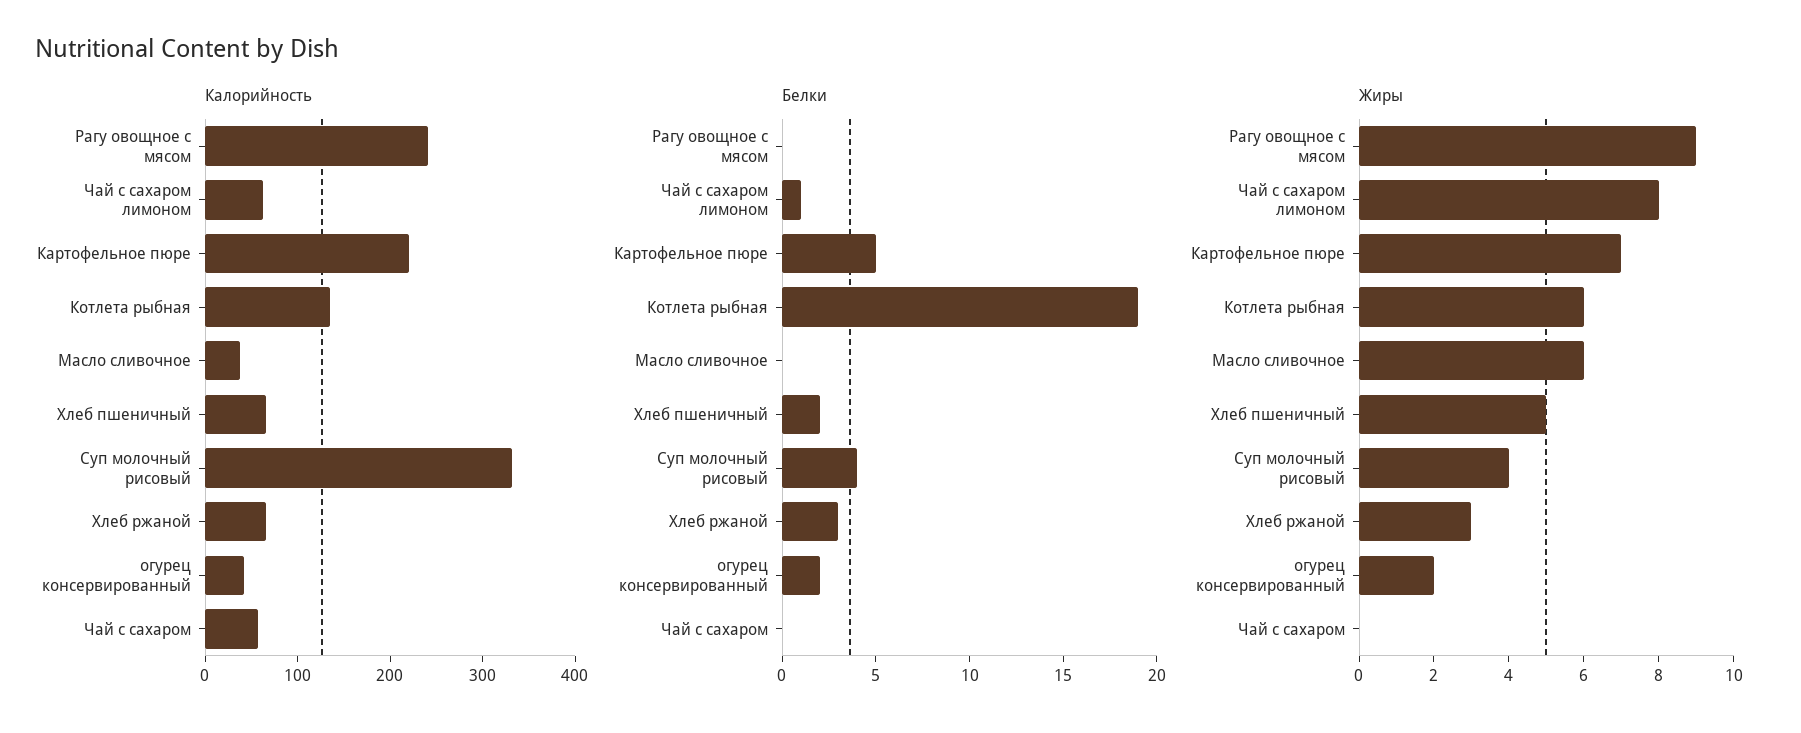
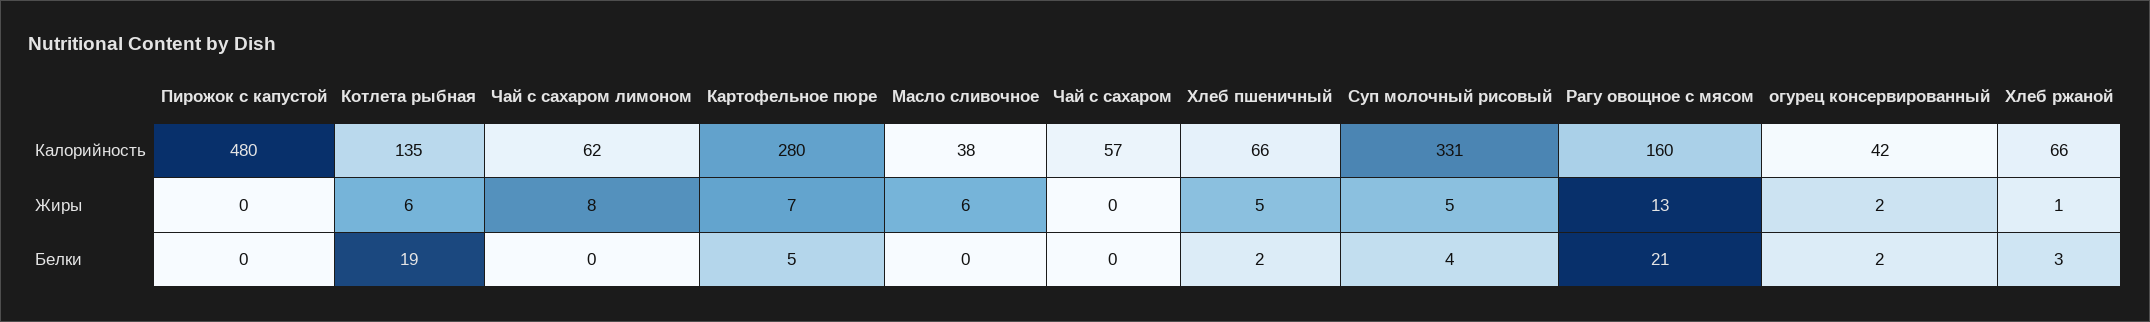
  {
    "Калорийность": {
-     "Рагу овощное с мясом": 240,
+     "Рагу овощное с мясом": 160,
      "Чай с сахаром лимоном": 62,
-     "Картофельное пюре": 220,
+     "Картофельное пюре": 280,
      "Котлета рыбная": 135,
      "Масло сливочное": 38,
      "Хлеб пшеничный": 66,
      "Суп молочный рисовый": 331,
      "Хлеб ржаной": 66,
      "огурец консервированный": 42,
-     "Чай с сахаром": 57
+     "Чай с сахаром": 57,
+     "Пирожок с капустой": 480
    },
    "Белки": {
-     "Рагу овощное с мясом": 0,
+     "Рагу овощное с мясом": 21,
-     "Чай с сахаром лимоном": 1,
+     "Чай с сахаром лимоном": 0,
      "Картофельное пюре": 5,
      "Котлета рыбная": 19,
      "Масло сливочное": 0,
      "Хлеб пшеничный": 2,
      "Суп молочный рисовый": 4,
      "Хлеб ржаной": 3,
      "огурец консервированный": 2,
-     "Чай с сахаром": 0
+     "Чай с сахаром": 0,
+     "Пирожок с капустой": 0
    },
    "Жиры": {
-     "Рагу овощное с мясом": 9,
+     "Рагу овощное с мясом": 13,
      "Чай с сахаром лимоном": 8,
      "Картофельное пюре": 7,
      "Котлета рыбная": 6,
      "Масло сливочное": 6,
      "Хлеб пшеничный": 5,
-     "Суп молочный рисовый": 4,
+     "Суп молочный рисовый": 5,
-     "Хлеб ржаной": 3,
+     "Хлеб ржаной": 1,
      "огурец консервированный": 2,
-     "Чай с сахаром": 0
+     "Чай с сахаром": 0,
+     "Пирожок с капустой": 0
    }
  }

